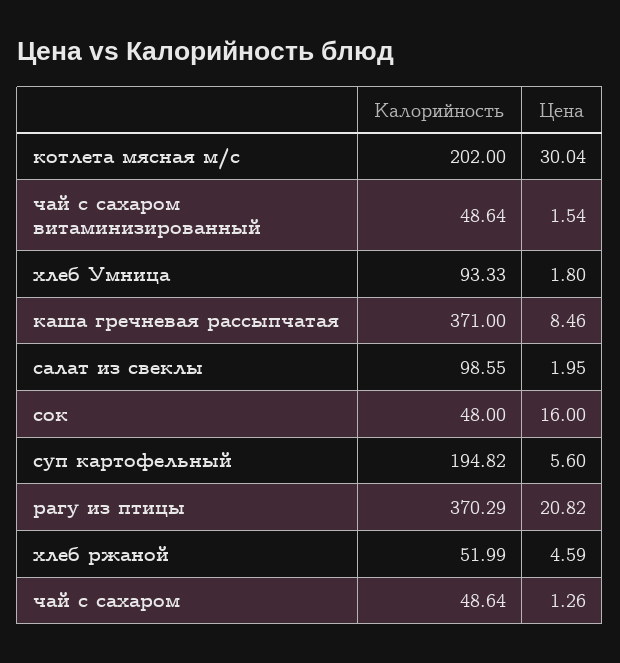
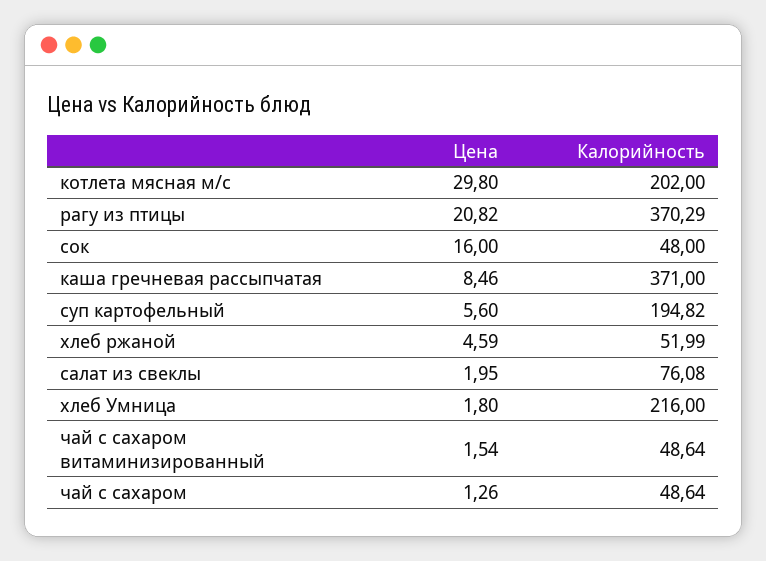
  {
    "Калорийность": {
      "котлета мясная м/с": 202,
      "чай с сахаром витаминизированный": 48.64,
-     "хлеб Умница": 93.33,
+     "хлеб Умница": 216,
      "каша гречневая рассыпчатая": 371,
-     "салат из свеклы": 98.55,
+     "салат из свеклы": 76.08,
      "сок": 48,
      "суп картофельный": 194.82,
      "рагу из птицы": 370.29,
      "хлеб ржаной": 51.99,
      "чай с сахаром": 48.64
    },
    "Цена": {
-     "котлета мясная м/с": 30.04,
+     "котлета мясная м/с": 29.8,
      "чай с сахаром витаминизированный": 1.54,
      "хлеб Умница": 1.8,
      "каша гречневая рассыпчатая": 8.46,
      "салат из свеклы": 1.95,
      "сок": 16,
      "суп картофельный": 5.6,
      "рагу из птицы": 20.82,
      "хлеб ржаной": 4.59,
      "чай с сахаром": 1.26
    }
  }

